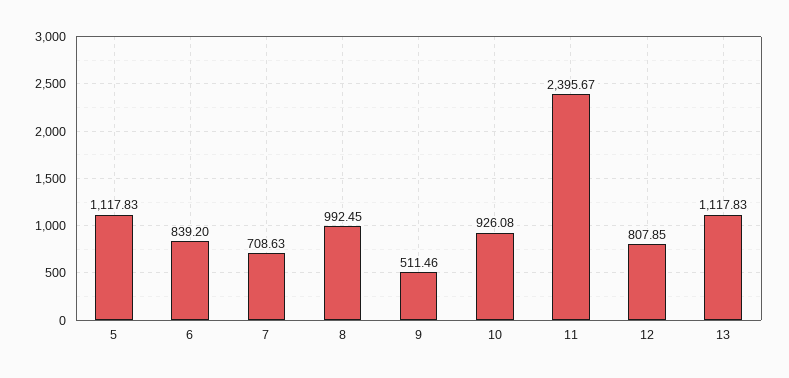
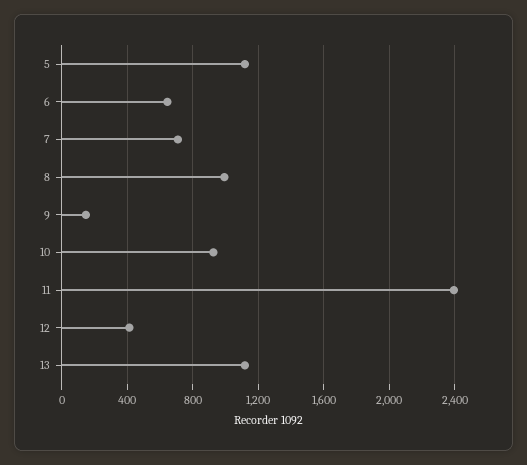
  {
    "5": 1117.83,
-   "6": 839.2,
+   "6": 650,
    "7": 708.63,
    "8": 992.45,
-   "9": 511.46,
+   "9": 150,
    "10": 926.08,
    "11": 2395.67,
-   "12": 807.85,
+   "12": 400,
    "13": 1117.83
  }

